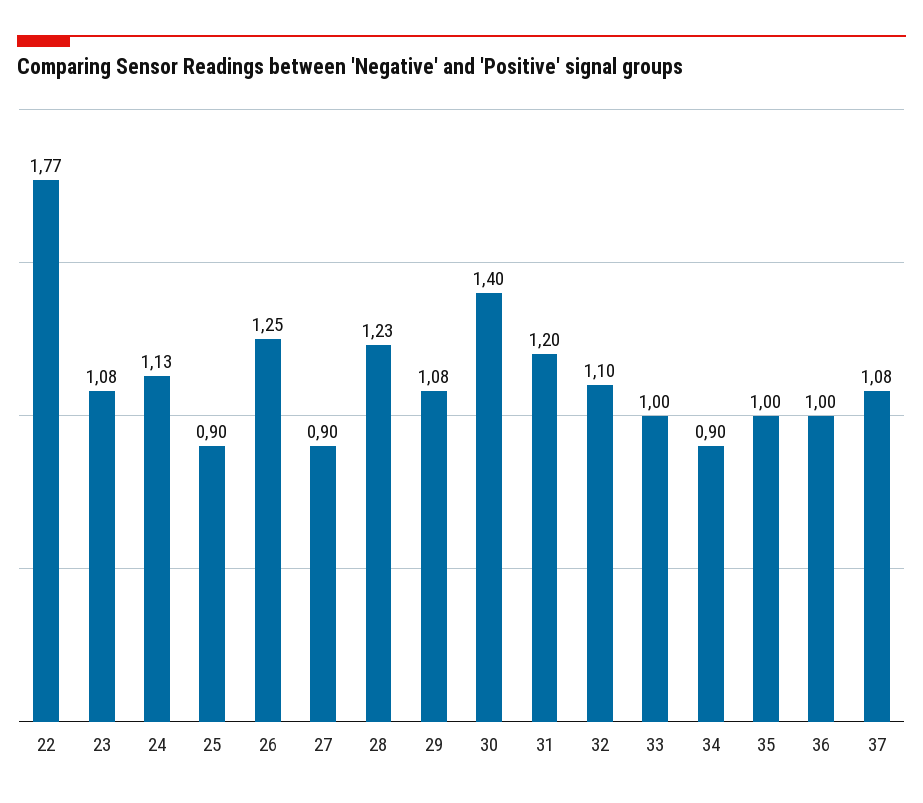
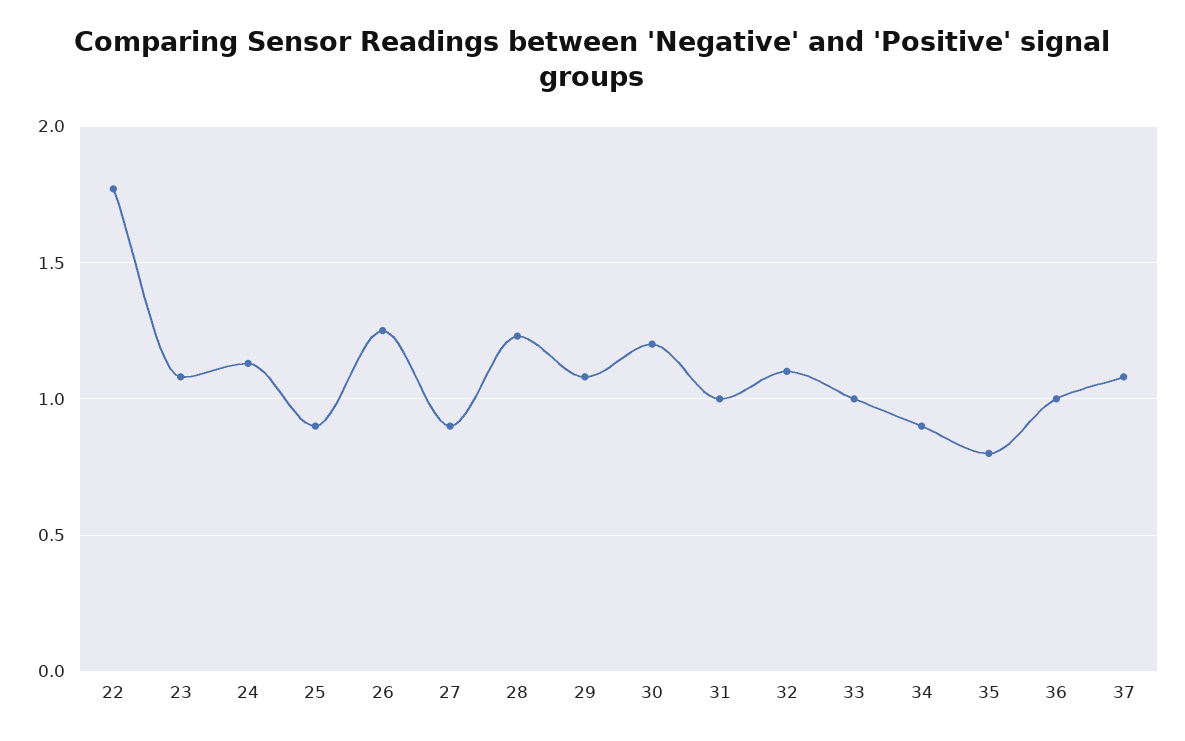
  {
    "22": 1.77,
    "23": 1.08,
    "24": 1.13,
    "25": 0.9,
    "26": 1.25,
    "27": 0.9,
    "28": 1.23,
    "29": 1.08,
-   "30": 1.4,
+   "30": 1.2,
-   "31": 1.2,
+   "31": 1,
    "32": 1.1,
    "33": 1,
    "34": 0.9,
-   "35": 1,
+   "35": 0.8,
    "36": 1,
    "37": 1.08
  }

